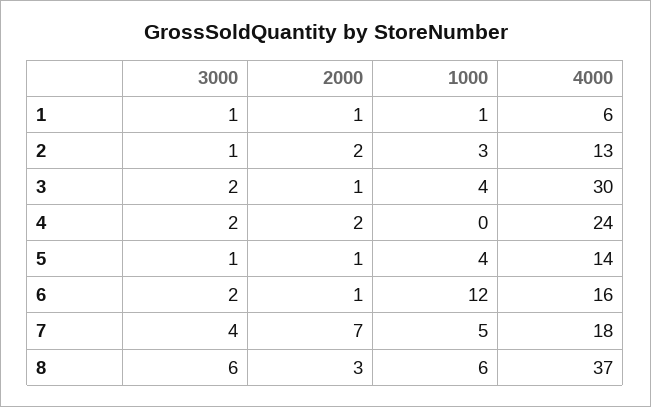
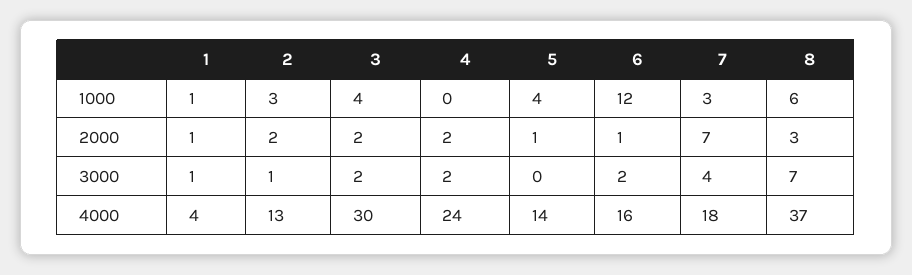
  {
    "3000": {
      "1": 1,
      "2": 1,
      "3": 2,
      "4": 2,
-     "5": 1,
+     "5": 0,
      "6": 2,
      "7": 4,
-     "8": 6
+     "8": 7
    },
    "2000": {
      "1": 1,
      "2": 2,
-     "3": 1,
+     "3": 2,
      "4": 2,
      "5": 1,
      "6": 1,
      "7": 7,
      "8": 3
    },
    "1000": {
      "1": 1,
      "2": 3,
      "3": 4,
      "4": 0,
      "5": 4,
      "6": 12,
-     "7": 5,
+     "7": 3,
      "8": 6
    },
    "4000": {
-     "1": 6,
+     "1": 4,
      "2": 13,
      "3": 30,
      "4": 24,
      "5": 14,
      "6": 16,
      "7": 18,
      "8": 37
    }
  }

